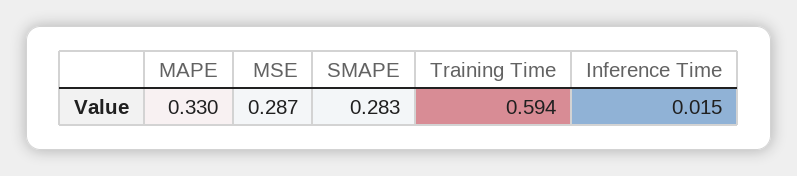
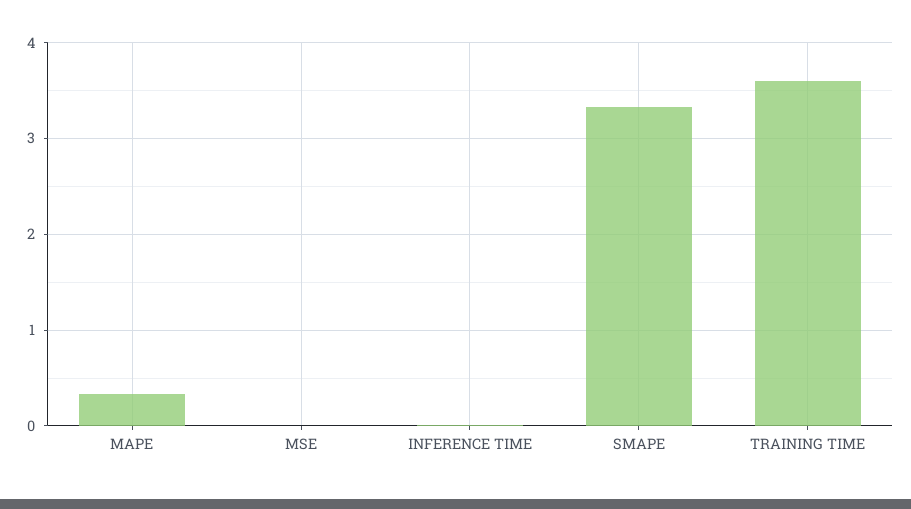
  {
    "MAPE": 0.33,
-   "MSE": 0.287,
+   "MSE": 0,
-   "SMAPE": 0.283,
+   "SMAPE": 3.3,
-   "Training Time": 0.594,
+   "Training Time": 3.6,
    "Inference Time": 0.015
  }

